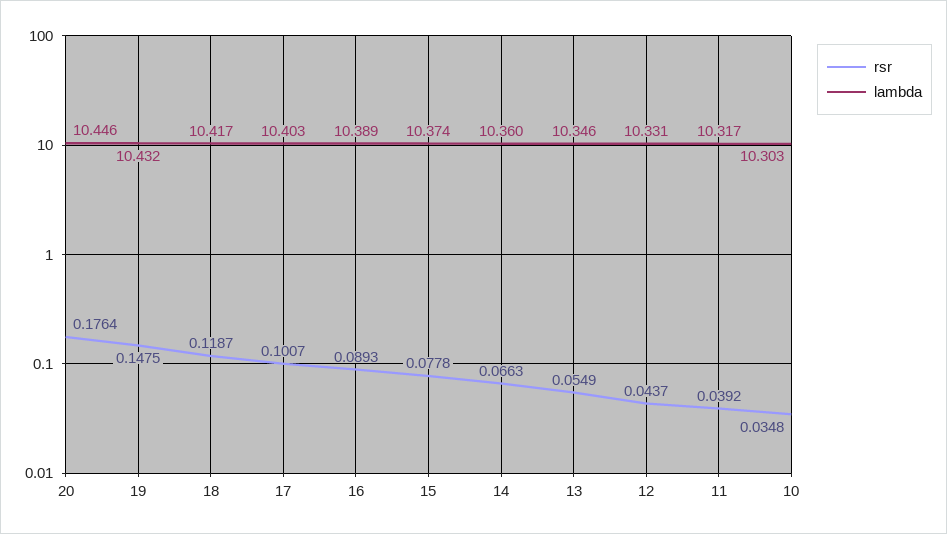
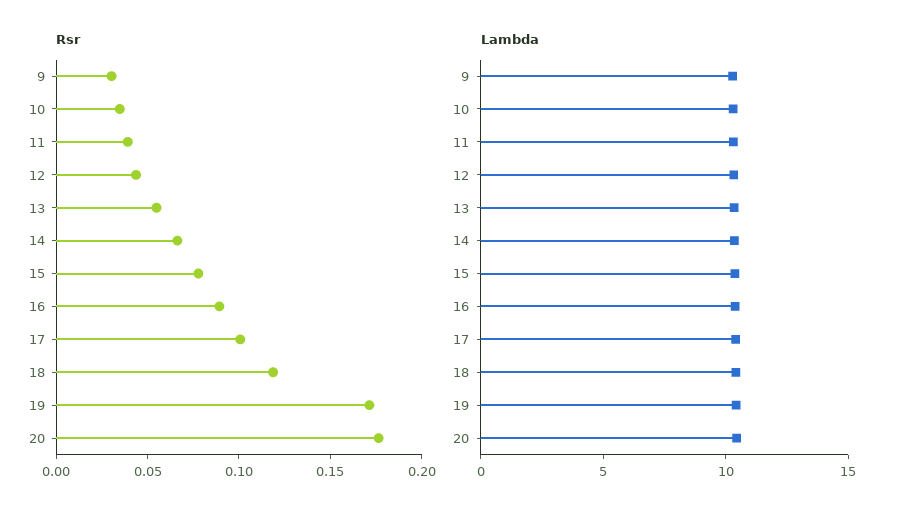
  {
    "rsr": {
      "20": 0.1764,
-     "19": 0.1475,
+     "19": 0.17,
      "18": 0.1187,
      "17": 0.1007,
      "16": 0.0893,
      "15": 0.0778,
      "14": 0.0663,
      "13": 0.0549,
      "12": 0.0437,
      "11": 0.0392,
-     "10": 0.0348
+     "10": 0.0348,
+     "9": 0.03
    },
    "lambda": {
      "20": 10.446,
      "19": 10.432,
      "18": 10.417,
      "17": 10.403,
      "16": 10.389,
      "15": 10.374,
      "14": 10.36,
      "13": 10.346,
      "12": 10.331,
      "11": 10.317,
-     "10": 10.303
+     "10": 10.303,
+     "9": 10
    }
  }

